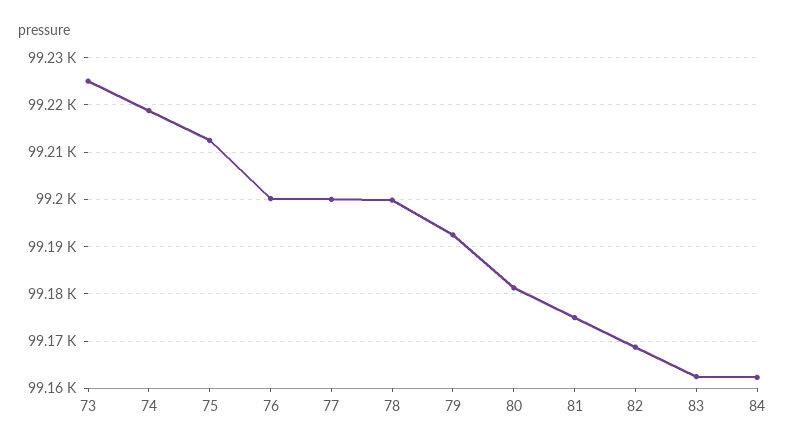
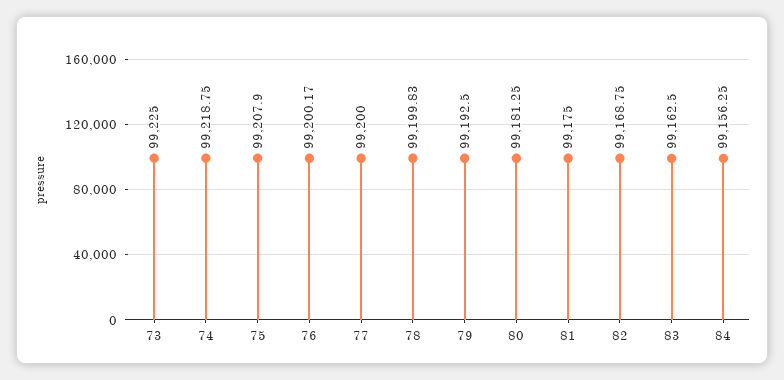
  {
    "73": 99225,
    "74": 99218.75,
-   "75": 99212,
+   "75": 99207.9,
    "76": 99200.17,
    "77": 99200,
    "78": 99199.83,
    "79": 99192.5,
    "80": 99181.25,
    "81": 99175,
    "82": 99168.75,
    "83": 99162.5,
-   "84": 99162
+   "84": 99156.25
  }

